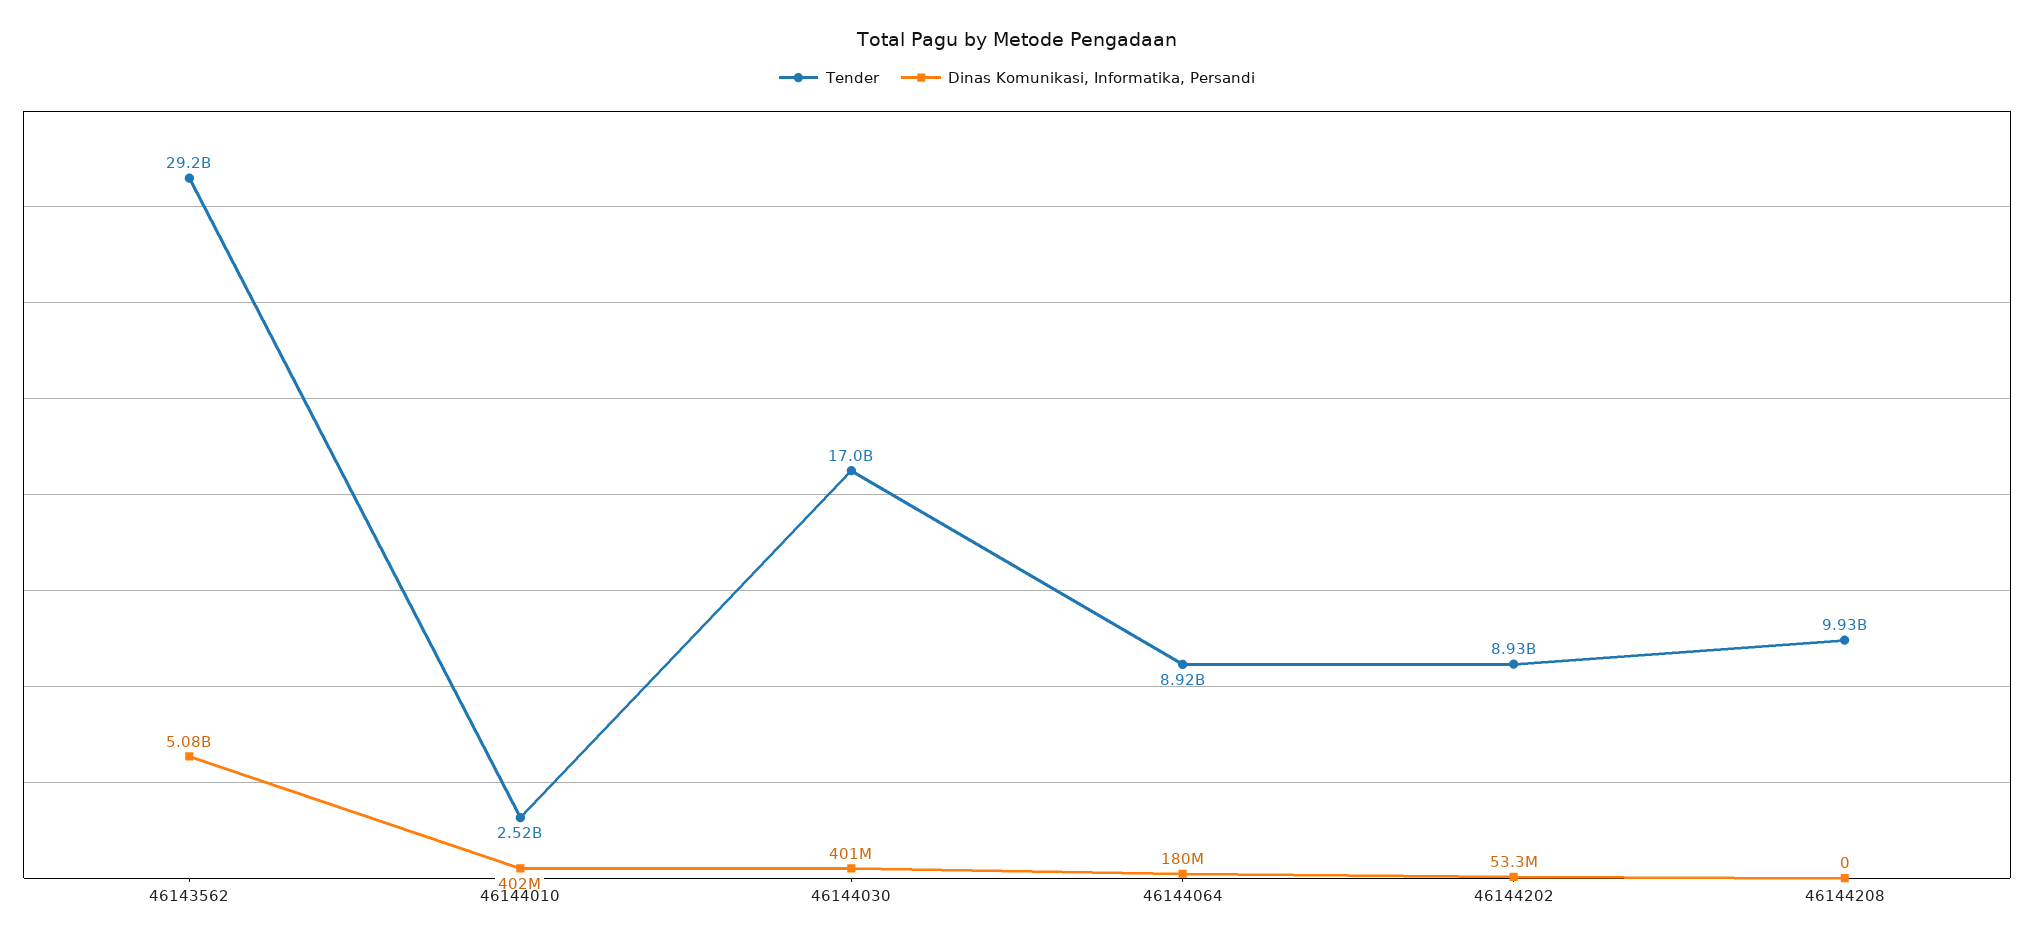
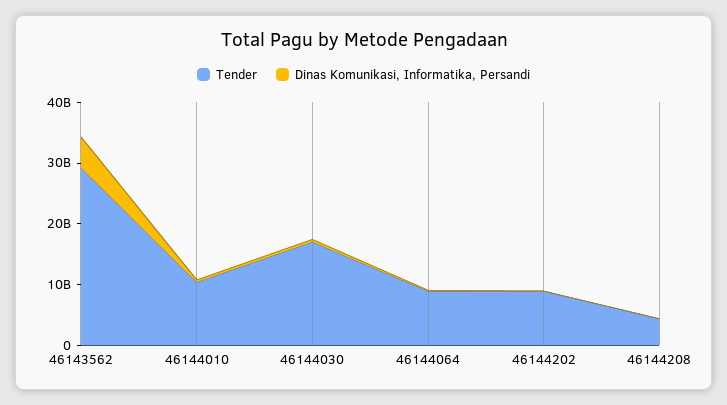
  {
    "Tender": {
      "46143562": 29200000000,
-     "46144010": 2520000000,
+     "46144010": 10000000000,
      "46144030": 17000000000,
      "46144064": 8920000000,
      "46144202": 8930000000,
-     "46144208": 9930000000
+     "46144208": 4000000000
    },
    "Dinas Komunikasi, Informatika, Persandi": {
      "46143562": 5080000000,
      "46144010": 402000000,
      "46144030": 401000000,
      "46144064": 180000000,
      "46144202": 53300000,
      "46144208": 0
    }
  }

